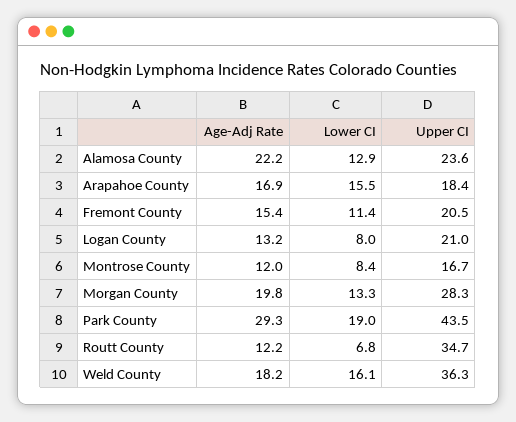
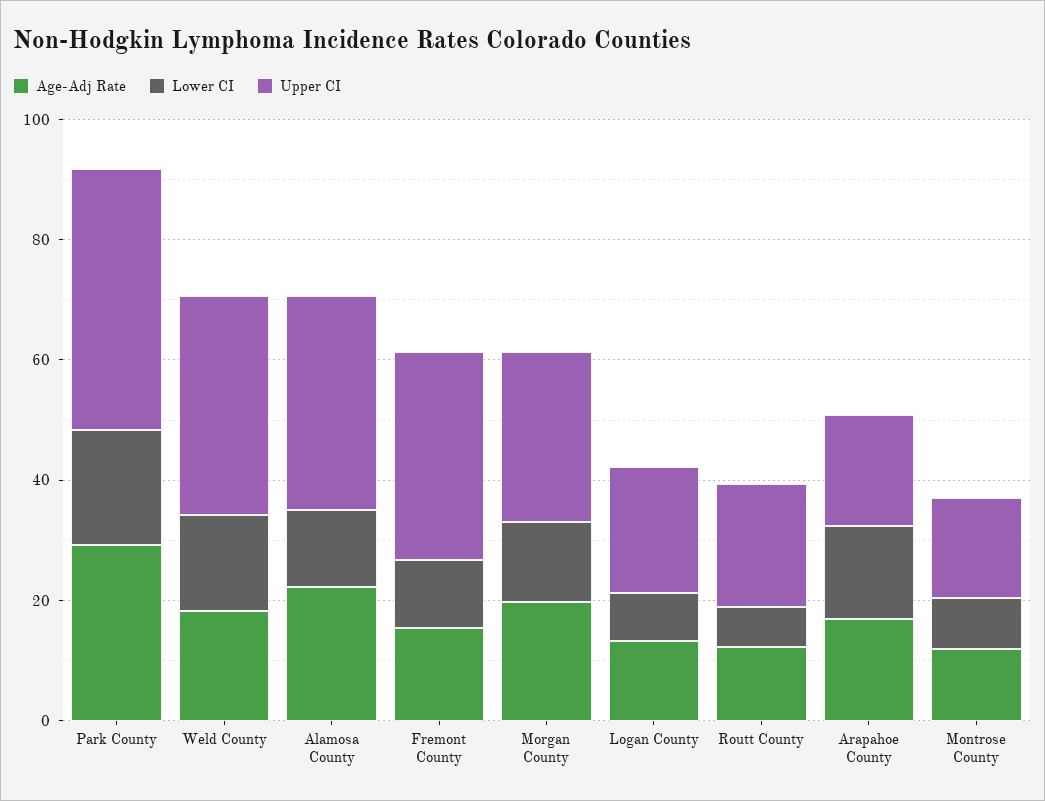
  {
    "Age-Adj Rate": {
      "Alamosa County": 22.2,
      "Arapahoe County": 16.9,
      "Fremont County": 15.4,
      "Logan County": 13.2,
      "Montrose County": 12,
      "Morgan County": 19.8,
      "Park County": 29.3,
      "Routt County": 12.2,
      "Weld County": 18.2
    },
    "Lower CI": {
      "Alamosa County": 12.9,
      "Arapahoe County": 15.5,
      "Fremont County": 11.4,
      "Logan County": 8,
      "Montrose County": 8.4,
      "Morgan County": 13.3,
      "Park County": 19,
      "Routt County": 6.8,
      "Weld County": 16.1
    },
    "Upper CI": {
-     "Alamosa County": 23.6,
+     "Alamosa County": 35,
      "Arapahoe County": 18.4,
-     "Fremont County": 20.5,
+     "Fremont County": 35,
      "Logan County": 21,
      "Montrose County": 16.7,
      "Morgan County": 28.3,
      "Park County": 43.5,
-     "Routt County": 34.7,
+     "Routt County": 20,
      "Weld County": 36.3
    }
  }

